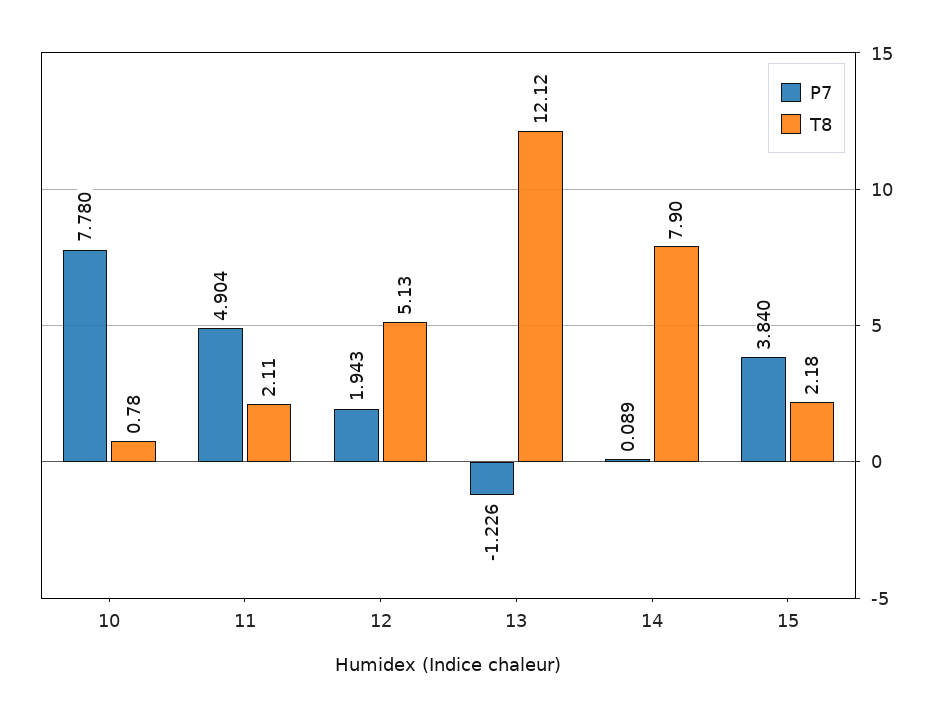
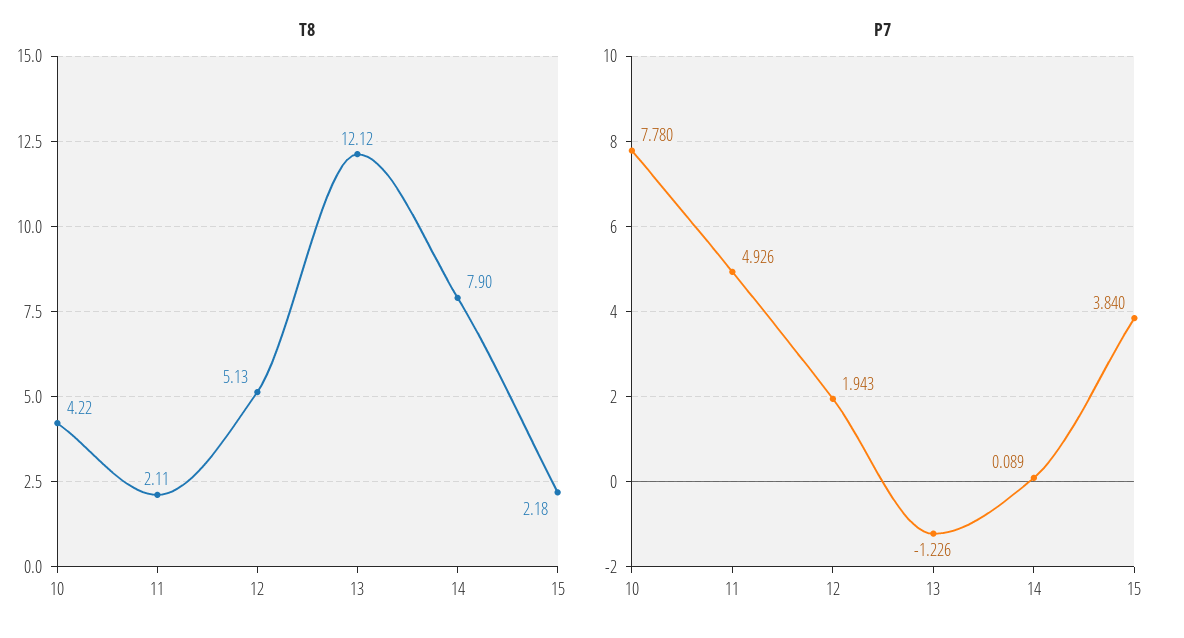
  {
    "P7": {
      "10": 7.78,
-     "11": 4.904,
+     "11": 4.926,
      "12": 1.943,
      "13": -1.226,
      "14": 0.089,
      "15": 3.84
    },
    "T8": {
-     "10": 0.78,
+     "10": 4.22,
      "11": 2.11,
      "12": 5.13,
      "13": 12.12,
      "14": 7.9,
      "15": 2.18
    }
  }

